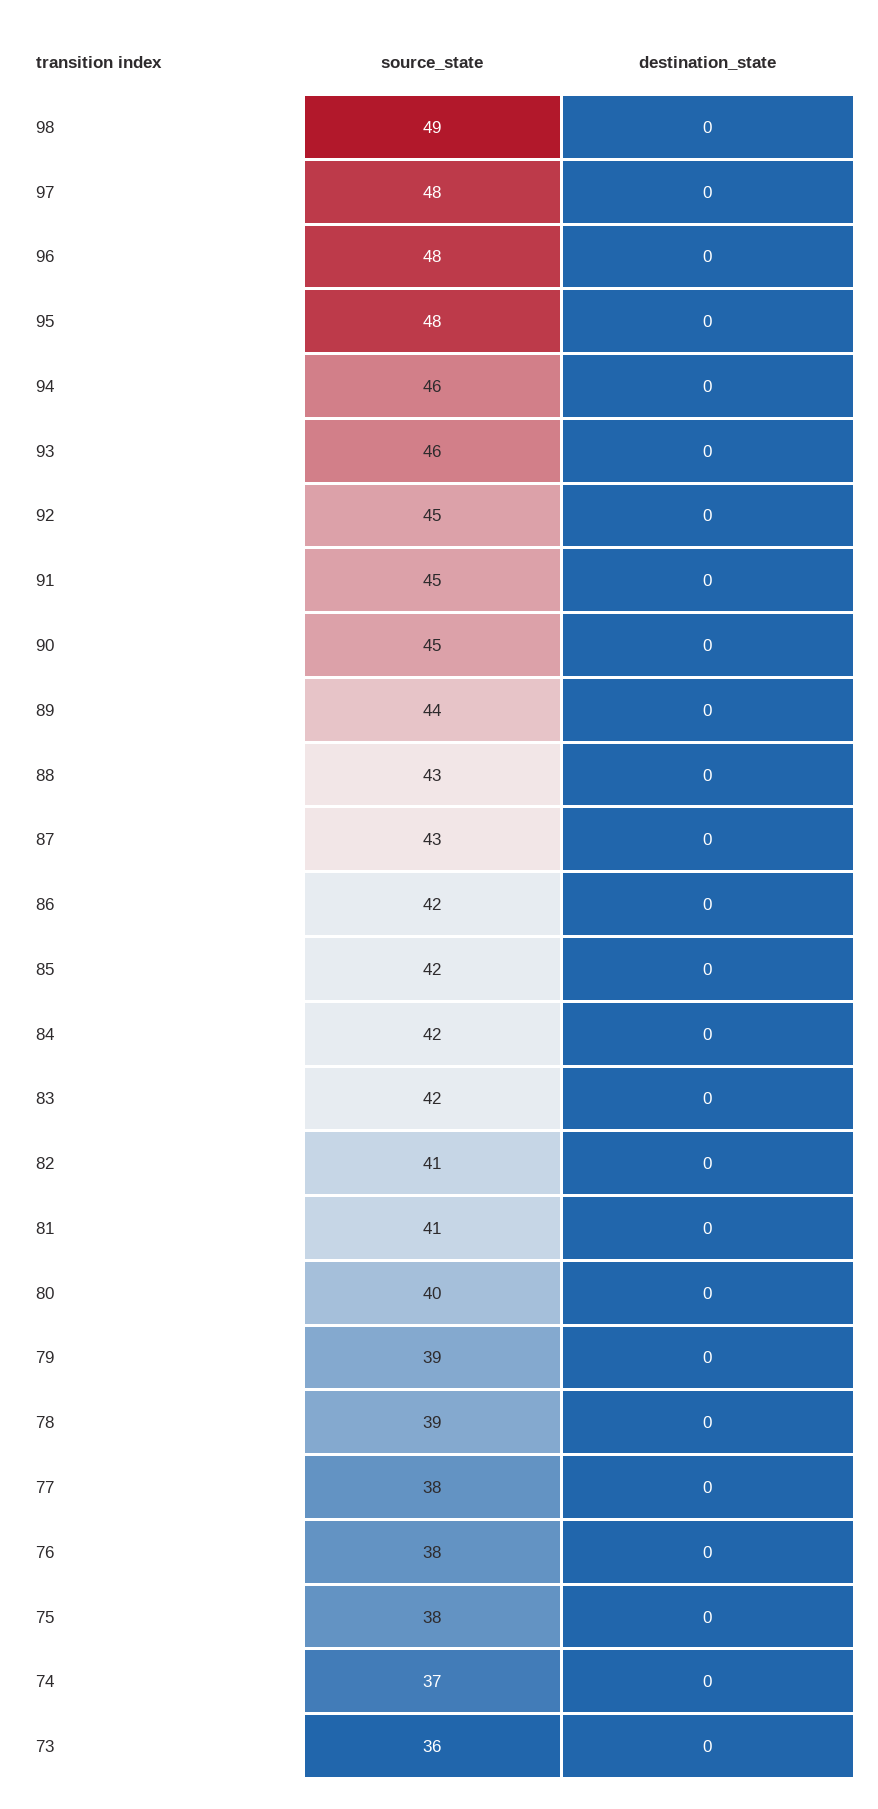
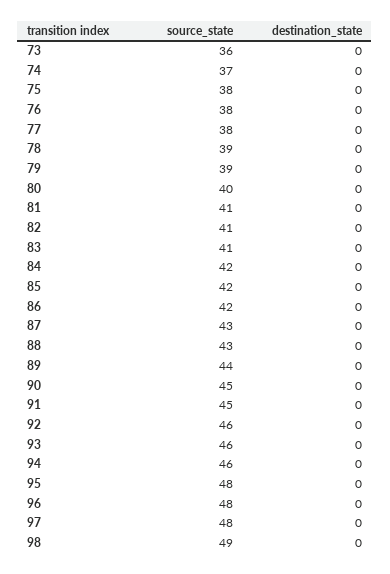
  {
    "source_state": {
      "98": 49,
      "97": 48,
      "96": 48,
      "95": 48,
      "94": 46,
      "93": 46,
-     "92": 45,
+     "92": 46,
      "91": 45,
      "90": 45,
      "89": 44,
      "88": 43,
      "87": 43,
      "86": 42,
      "85": 42,
      "84": 42,
-     "83": 42,
+     "83": 41,
      "82": 41,
      "81": 41,
      "80": 40,
      "79": 39,
      "78": 39,
      "77": 38,
      "76": 38,
      "75": 38,
      "74": 37,
      "73": 36
    },
    "destination_state": {
      "98": 0,
      "97": 0,
      "96": 0,
      "95": 0,
      "94": 0,
      "93": 0,
      "92": 0,
      "91": 0,
      "90": 0,
      "89": 0,
      "88": 0,
      "87": 0,
      "86": 0,
      "85": 0,
      "84": 0,
      "83": 0,
      "82": 0,
      "81": 0,
      "80": 0,
      "79": 0,
      "78": 0,
      "77": 0,
      "76": 0,
      "75": 0,
      "74": 0,
      "73": 0
    }
  }

